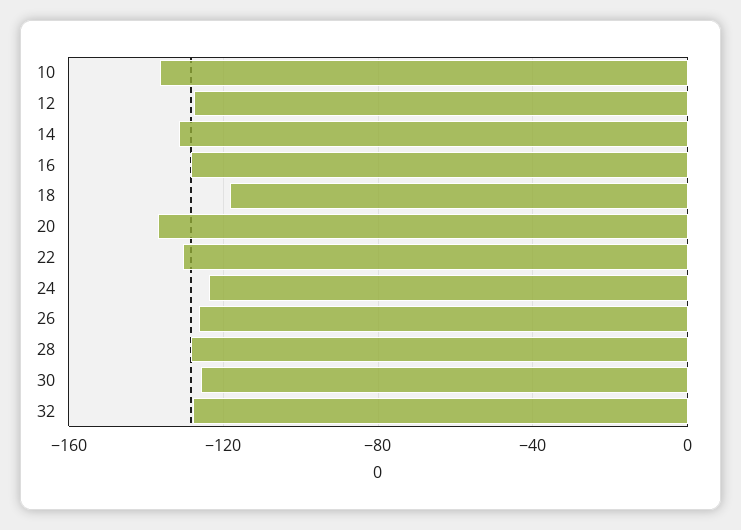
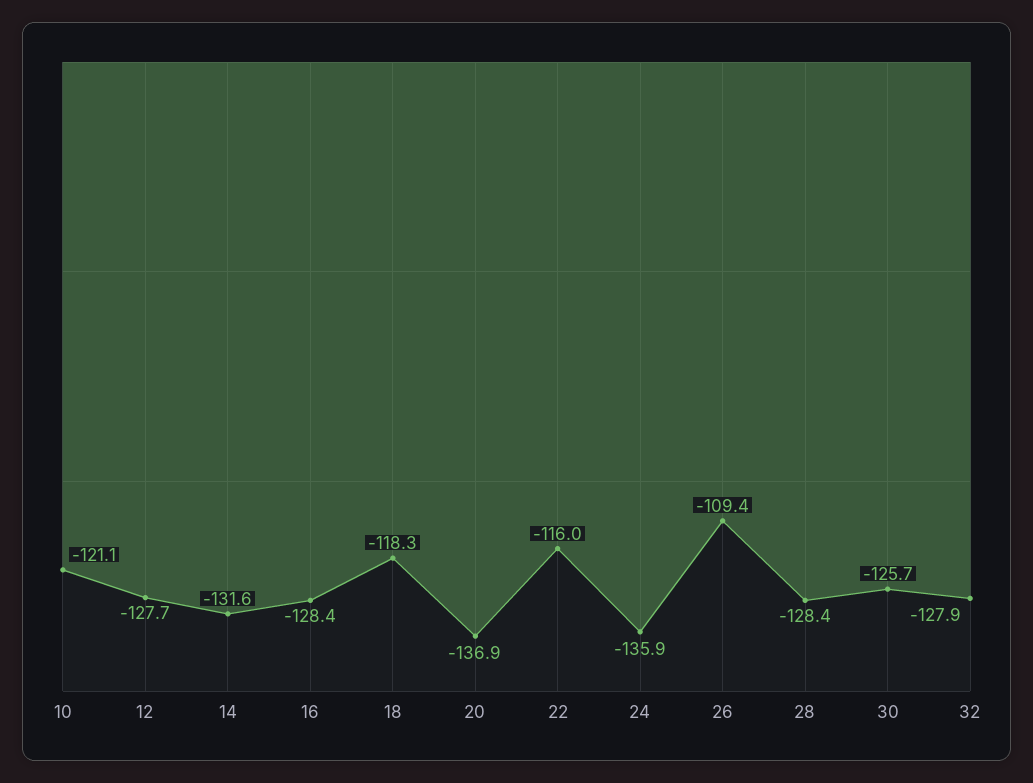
  {
-   "10": -135,
+   "10": -121.1,
    "12": -127.7,
    "14": -131.6,
    "16": -128.4,
    "18": -118.3,
    "20": -136.9,
-   "22": -130,
+   "22": -116,
-   "24": -125,
+   "24": -135.9,
-   "26": -125,
+   "26": -109.4,
    "28": -128.4,
    "30": -125.7,
    "32": -127.9
  }

